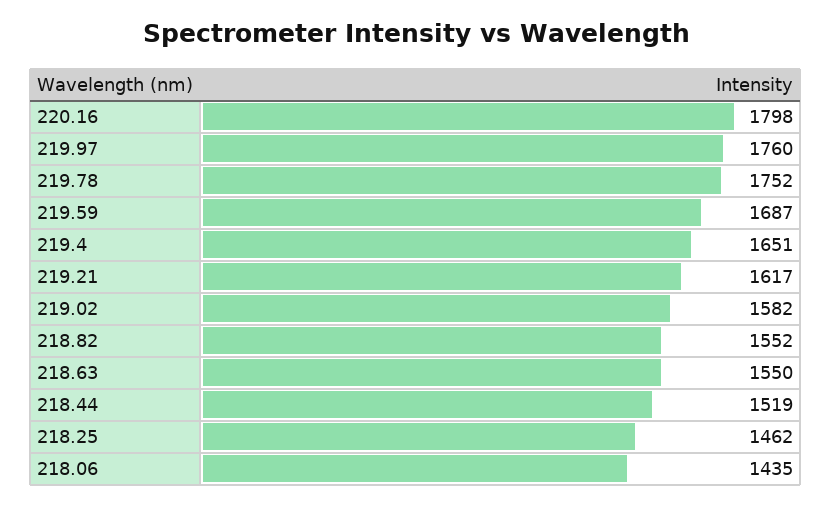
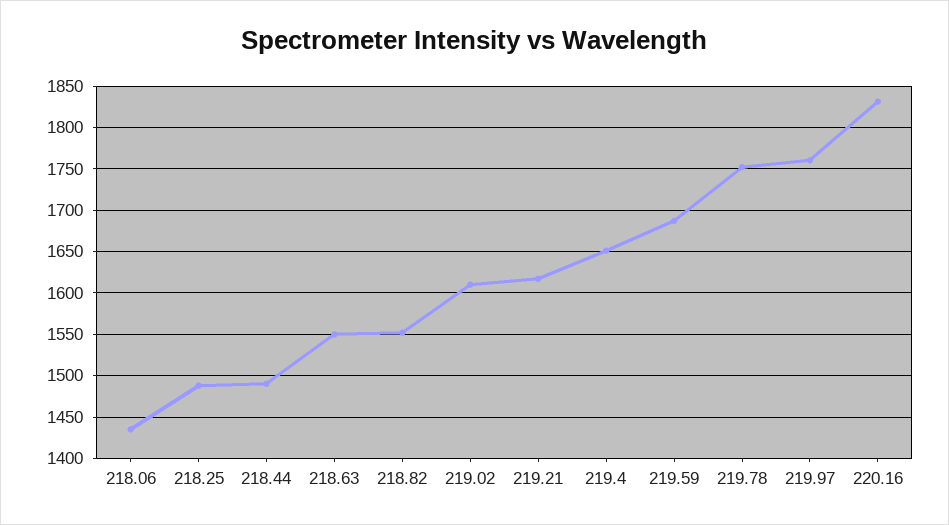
  {
-   "220.16": 1798,
+   "220.16": 1830,
    "219.97": 1760,
    "219.78": 1752,
    "219.59": 1687,
    "219.4": 1651,
    "219.21": 1617,
-   "219.02": 1582,
+   "219.02": 1610,
    "218.82": 1552,
    "218.63": 1550,
-   "218.44": 1519,
+   "218.44": 1490,
-   "218.25": 1462,
+   "218.25": 1490,
    "218.06": 1435
  }

